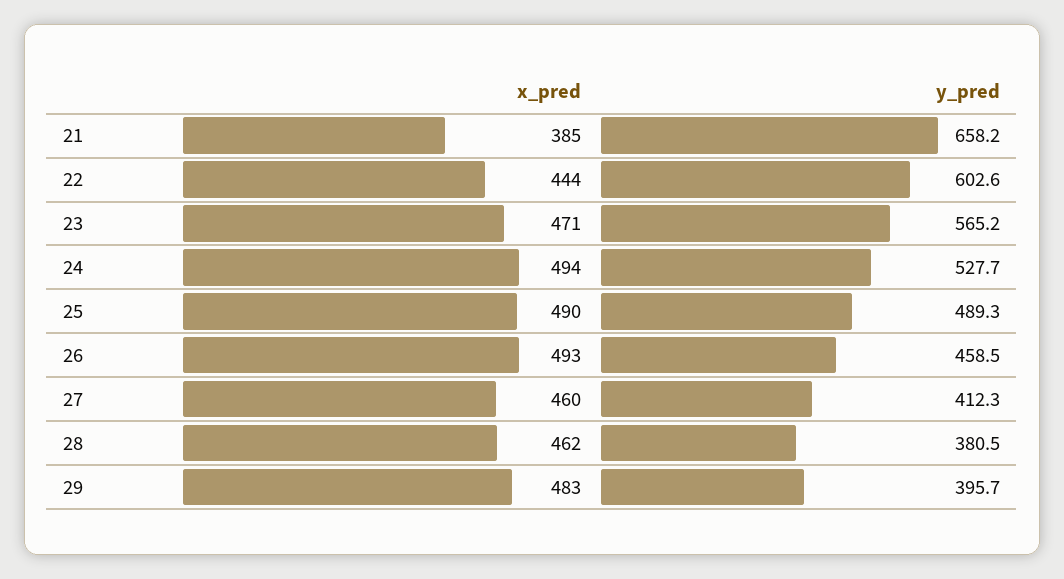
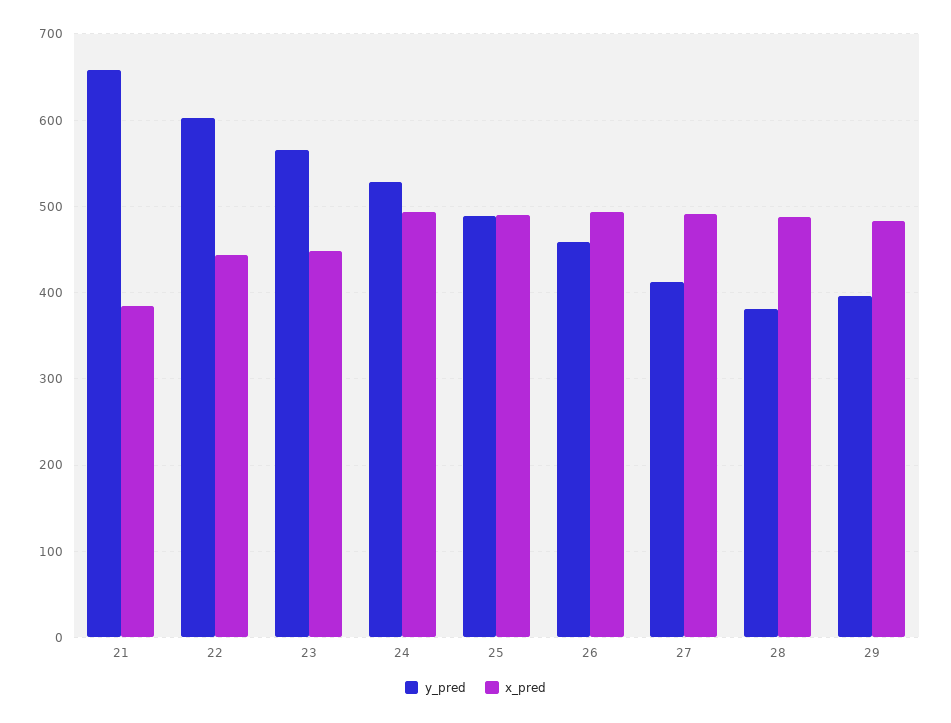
  {
    "x_pred": {
      "21": 385,
      "22": 444,
-     "23": 471,
+     "23": 450,
      "24": 494,
      "25": 490,
      "26": 493,
-     "27": 460,
+     "27": 490,
-     "28": 462,
+     "28": 490,
      "29": 483
    },
    "y_pred": {
      "21": 658.2,
      "22": 602.6,
      "23": 565.2,
      "24": 527.7,
      "25": 489.3,
      "26": 458.5,
      "27": 412.3,
      "28": 380.5,
      "29": 395.7
    }
  }

